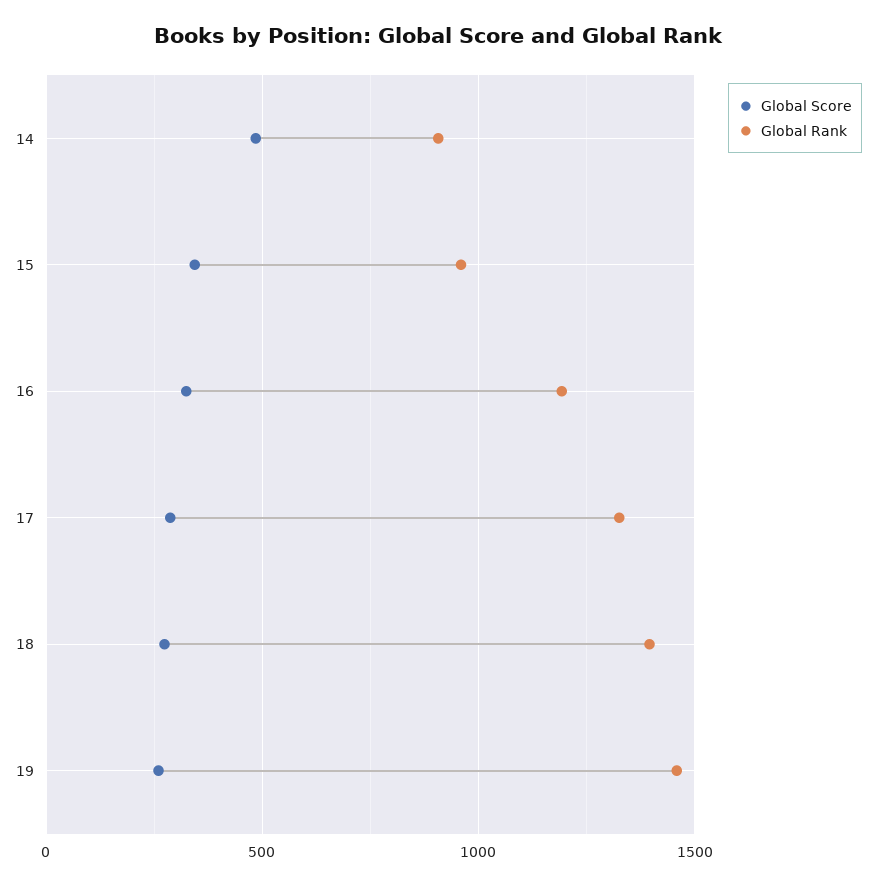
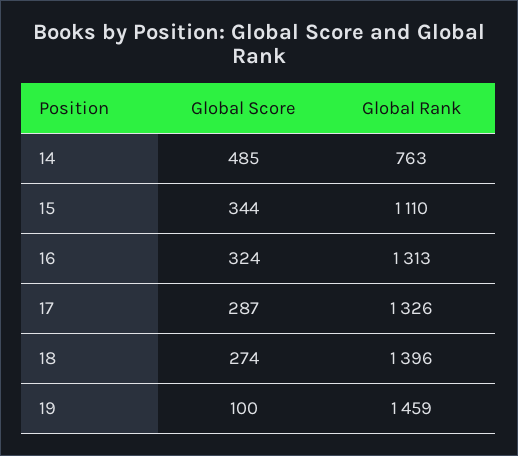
  {
    "Global Score": {
      "14": 485,
      "15": 344,
      "16": 324,
      "17": 287,
      "18": 274,
-     "19": 250
+     "19": 100
    },
    "Global Rank": {
-     "14": 900,
+     "14": 763,
-     "15": 950,
+     "15": 1110,
-     "16": 1200,
+     "16": 1313,
      "17": 1326,
      "18": 1396,
      "19": 1459
    }
  }

